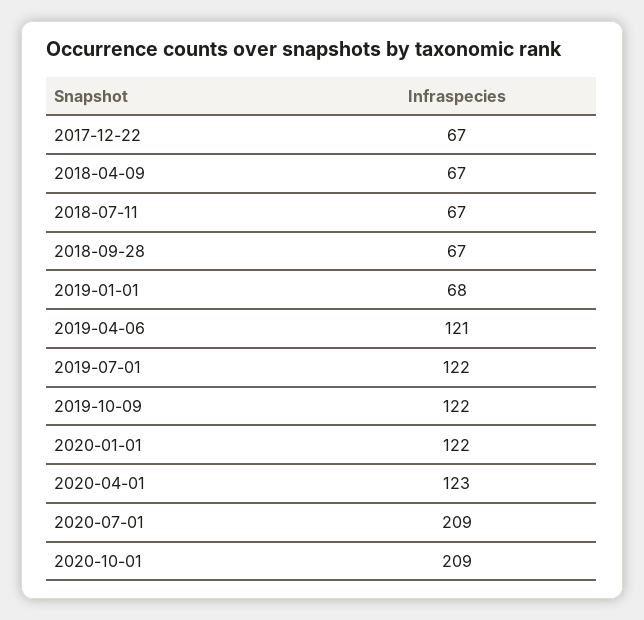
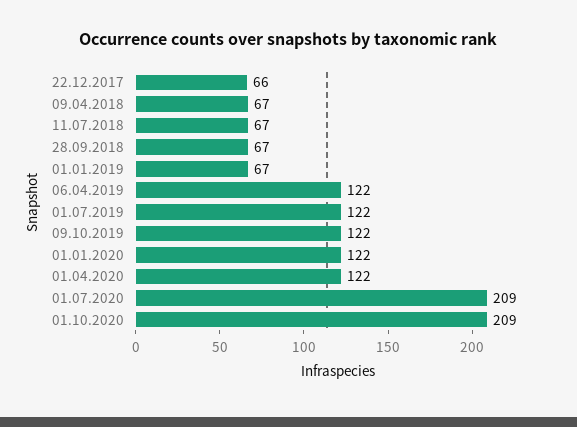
  {
-   "2017-12-22": 67,
+   "2017-12-22": 66,
    "2018-04-09": 67,
    "2018-07-11": 67,
    "2018-09-28": 67,
-   "2019-01-01": 68,
+   "2019-01-01": 67,
-   "2019-04-06": 121,
+   "2019-04-06": 122,
    "2019-07-01": 122,
    "2019-10-09": 122,
    "2020-01-01": 122,
-   "2020-04-01": 123,
+   "2020-04-01": 122,
    "2020-07-01": 209,
    "2020-10-01": 209
  }

